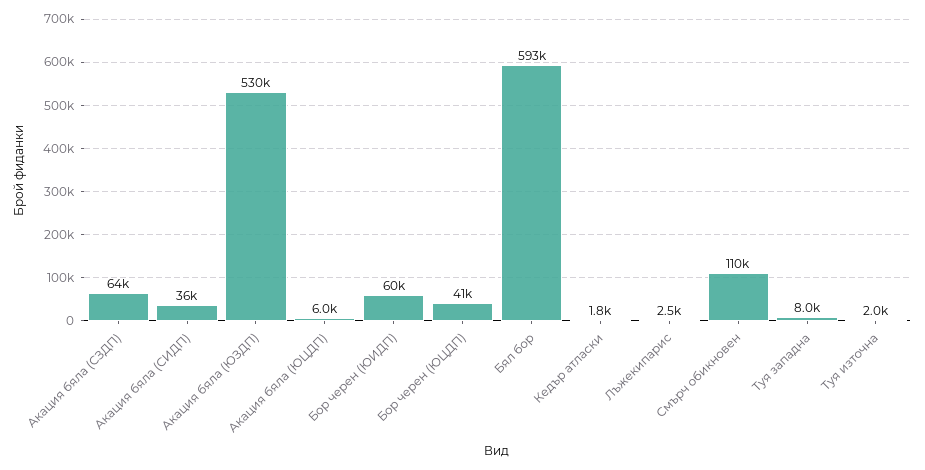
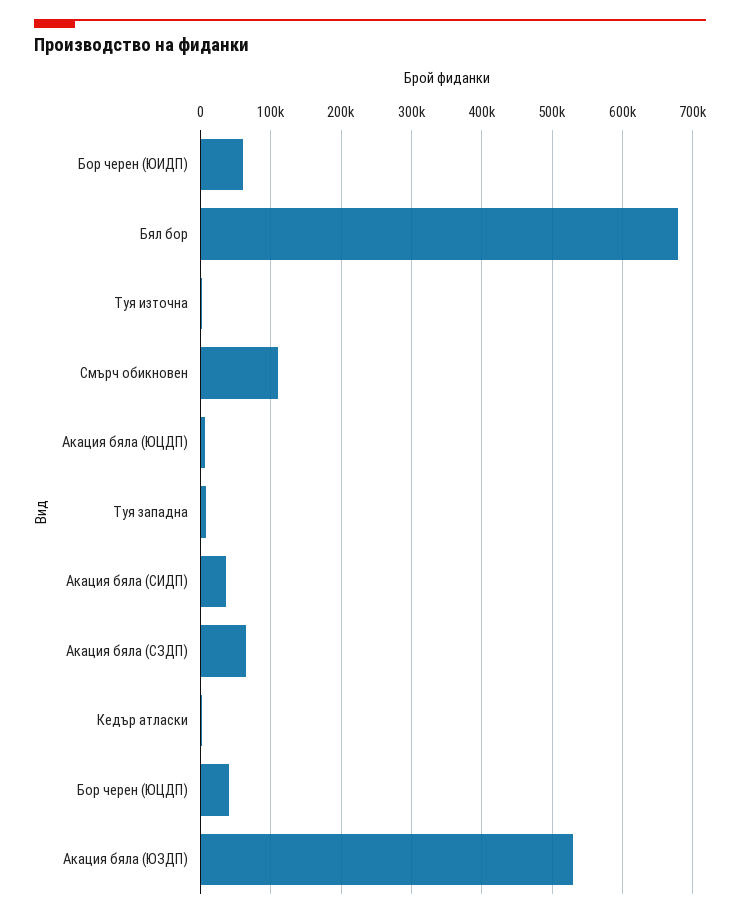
  {
    "Акация бяла (СЗДП)": 64000,
    "Акация бяла (СИДП)": 36000,
    "Акация бяла (ЮЗДП)": 530000,
    "Акация бяла (ЮЦДП)": 6000,
    "Бор черен (ЮИДП)": 60000,
    "Бор черен (ЮЦДП)": 41000,
-   "Бял бор": 593000,
+   "Бял бор": 680000,
    "Кедър атласки": 1800,
-   "Лъжекипарис": 2500,
    "Смърч обикновен": 110000,
    "Туя западна": 8000,
    "Туя източна": 2000
  }

